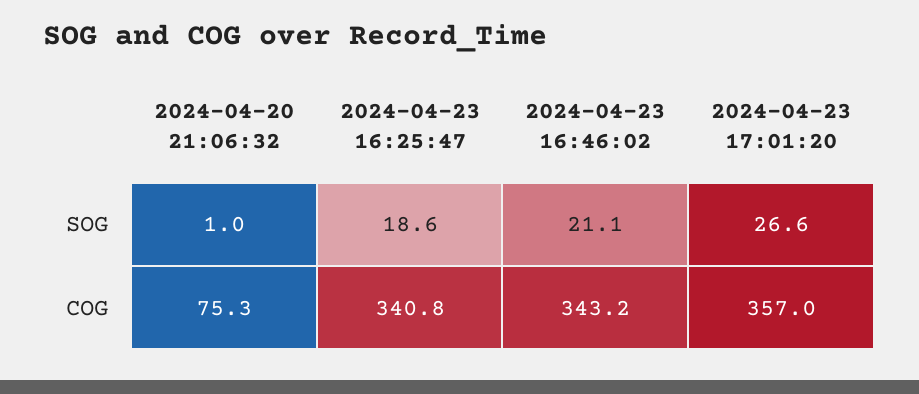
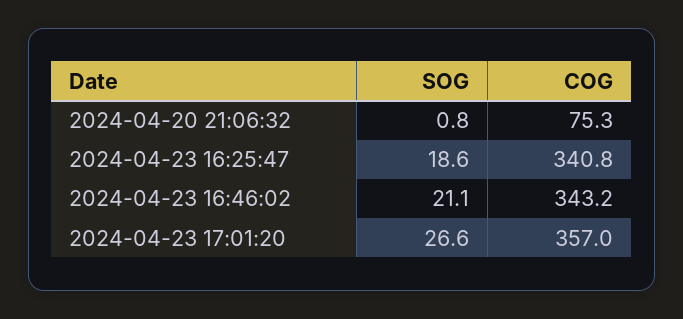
  {
    "2024-04-20 21:06:32": {
-     "SOG": 1,
+     "SOG": 0.8,
      "COG": 75.3
    },
    "2024-04-23 16:25:47": {
      "SOG": 18.6,
      "COG": 340.8
    },
    "2024-04-23 16:46:02": {
      "SOG": 21.1,
      "COG": 343.2
    },
    "2024-04-23 17:01:20": {
      "SOG": 26.6,
      "COG": 357
    }
  }

